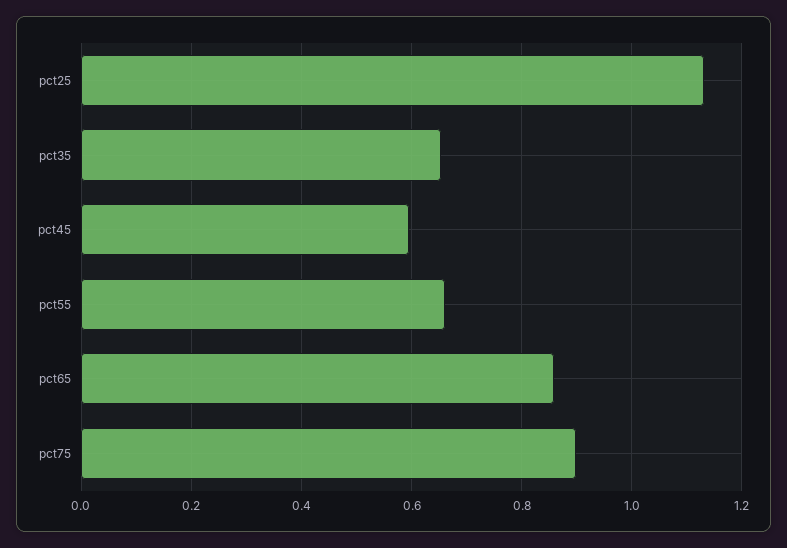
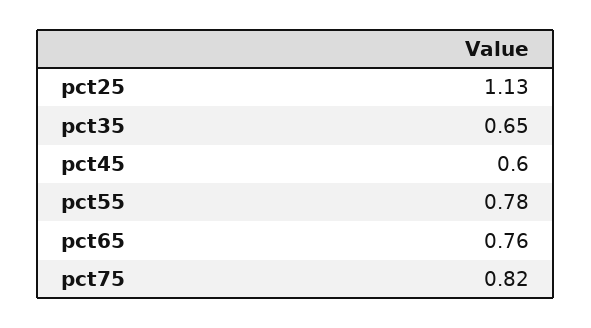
  {
    "pct25": 1.13,
    "pct35": 0.65,
    "pct45": 0.6,
-   "pct55": 0.66,
+   "pct55": 0.78,
-   "pct65": 0.86,
+   "pct65": 0.76,
-   "pct75": 0.9
+   "pct75": 0.82
  }

